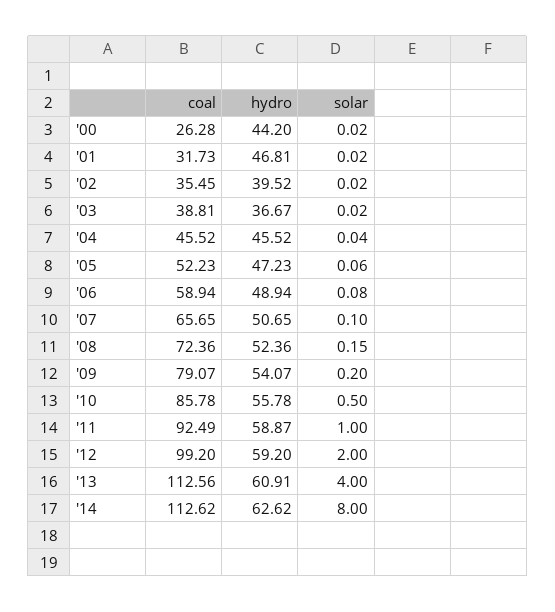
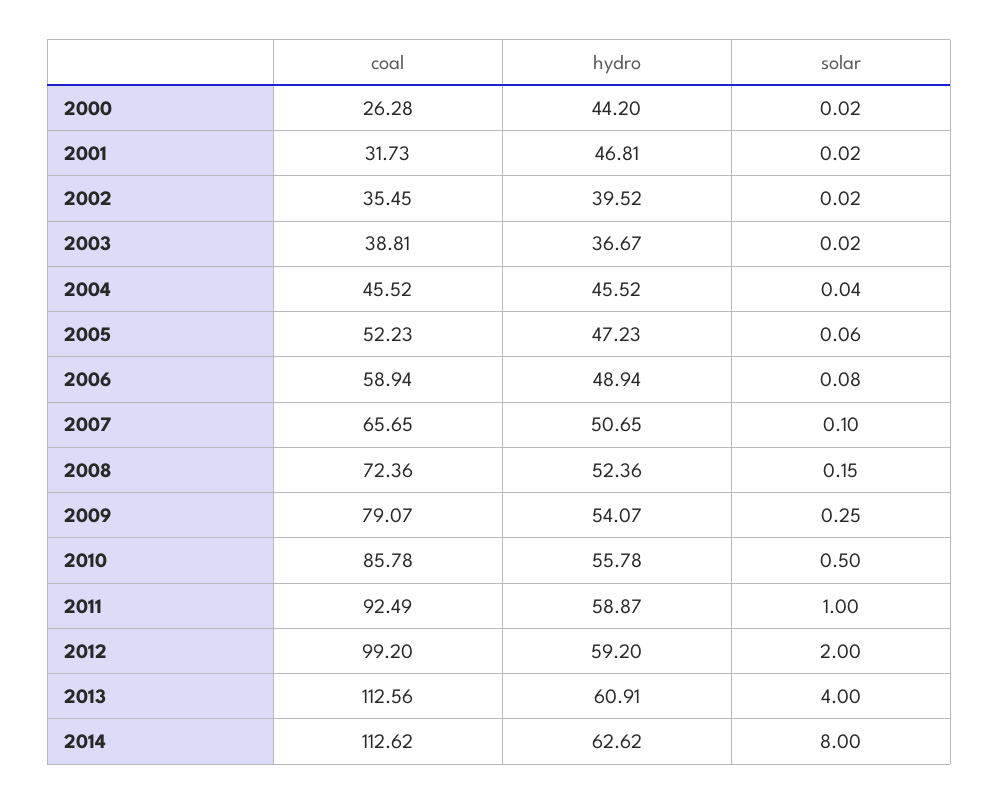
  {
    "coal": {
      "'00": 26.28,
      "'01": 31.73,
      "'02": 35.45,
      "'03": 38.81,
      "'04": 45.52,
      "'05": 52.23,
      "'06": 58.94,
      "'07": 65.65,
      "'08": 72.36,
      "'09": 79.07,
      "'10": 85.78,
      "'11": 92.49,
      "'12": 99.2,
      "'13": 112.56,
      "'14": 112.62
    },
    "hydro": {
      "'00": 44.2,
      "'01": 46.81,
      "'02": 39.52,
      "'03": 36.67,
      "'04": 45.52,
      "'05": 47.23,
      "'06": 48.94,
      "'07": 50.65,
      "'08": 52.36,
      "'09": 54.07,
      "'10": 55.78,
      "'11": 58.87,
      "'12": 59.2,
      "'13": 60.91,
      "'14": 62.62
    },
    "solar": {
      "'00": 0.02,
      "'01": 0.02,
      "'02": 0.02,
      "'03": 0.02,
      "'04": 0.04,
      "'05": 0.06,
      "'06": 0.08,
      "'07": 0.1,
      "'08": 0.15,
-     "'09": 0.2,
+     "'09": 0.25,
      "'10": 0.5,
      "'11": 1,
      "'12": 2,
      "'13": 4,
      "'14": 8
    }
  }

